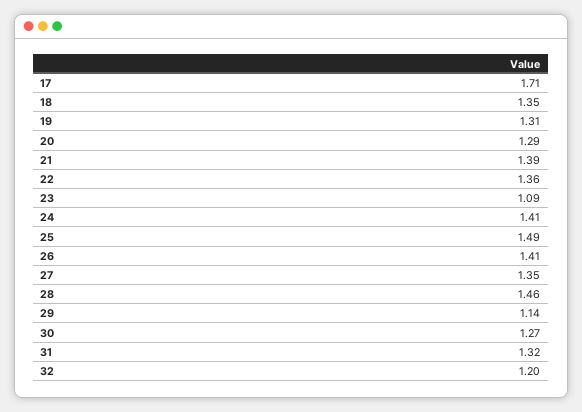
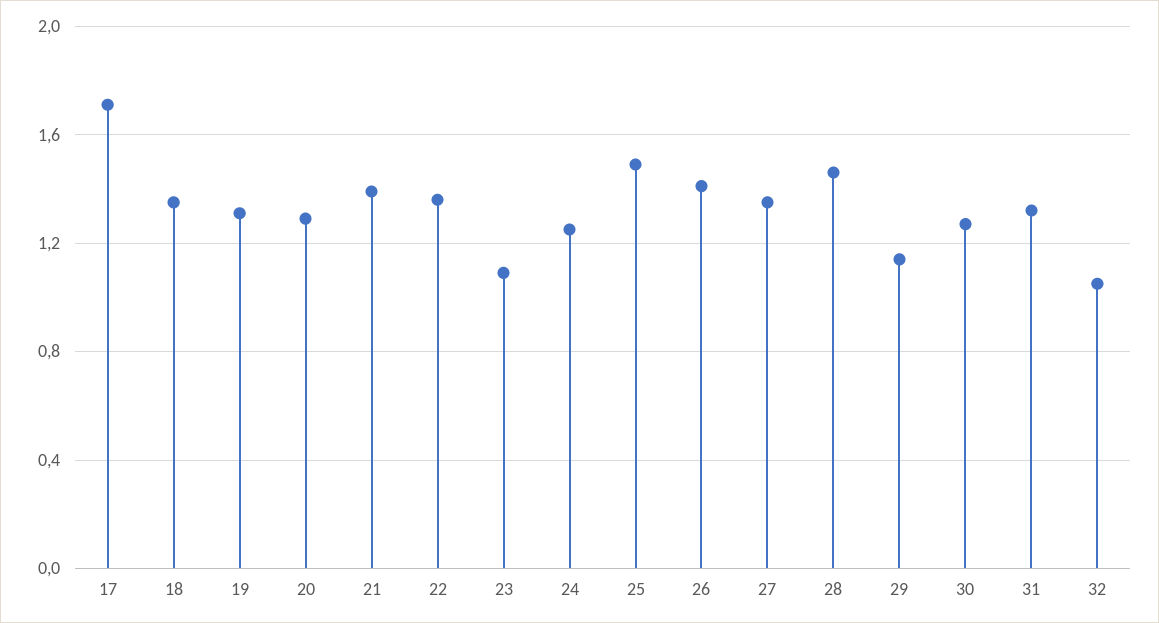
  {
    "17": 1.71,
    "18": 1.35,
    "19": 1.31,
    "20": 1.29,
    "21": 1.39,
    "22": 1.36,
    "23": 1.09,
-   "24": 1.41,
+   "24": 1.25,
    "25": 1.49,
    "26": 1.41,
    "27": 1.35,
    "28": 1.46,
    "29": 1.14,
    "30": 1.27,
    "31": 1.32,
-   "32": 1.2
+   "32": 1.05
  }

